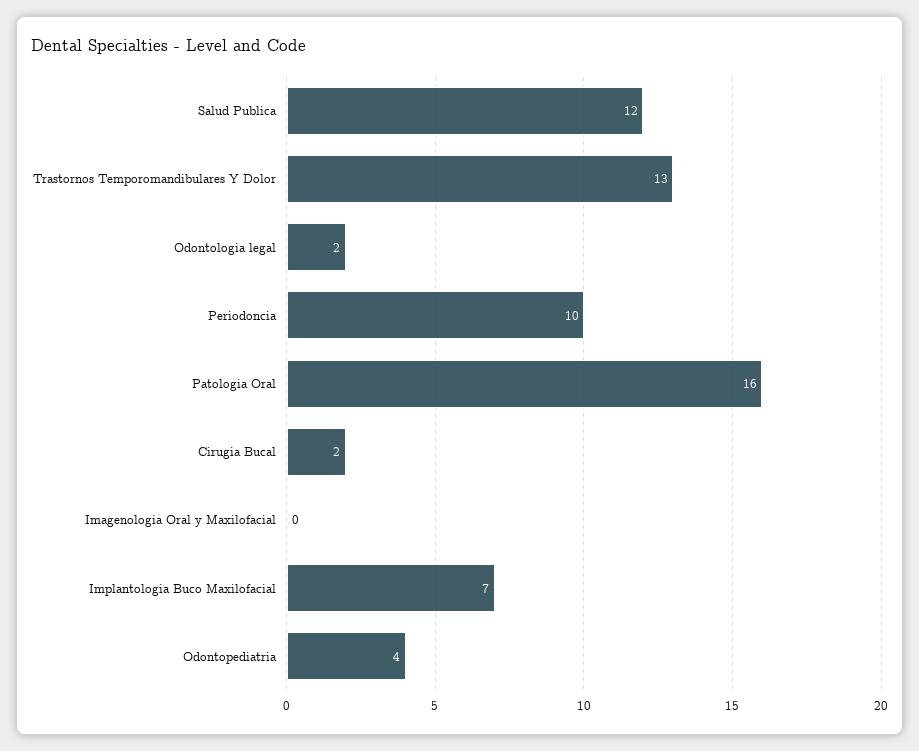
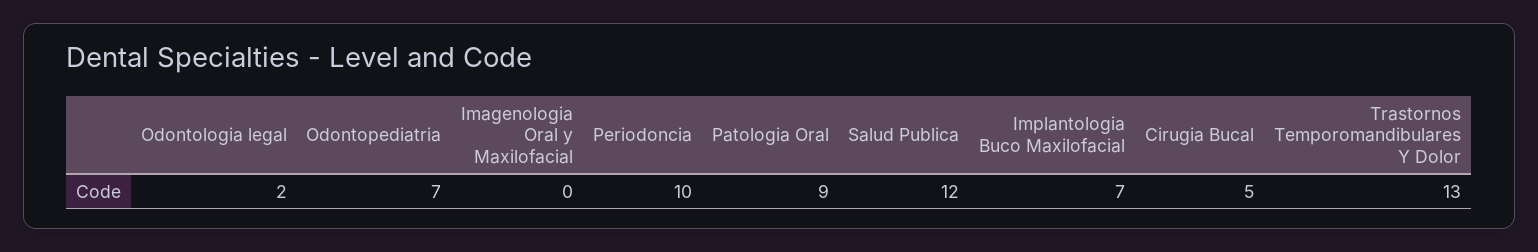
  {
    "Salud Publica": 12,
    "Trastornos Temporomandibulares Y Dolor": 13,
    "Odontologia legal": 2,
    "Periodoncia": 10,
-   "Patologia Oral": 16,
+   "Patologia Oral": 9,
-   "Cirugia Bucal": 2,
+   "Cirugia Bucal": 5,
    "Imagenologia Oral y Maxilofacial": 0,
    "Implantologia Buco Maxilofacial": 7,
-   "Odontopediatria": 4
+   "Odontopediatria": 7
  }

